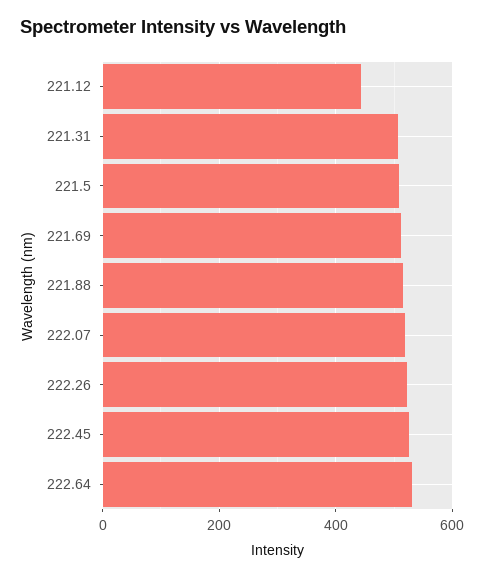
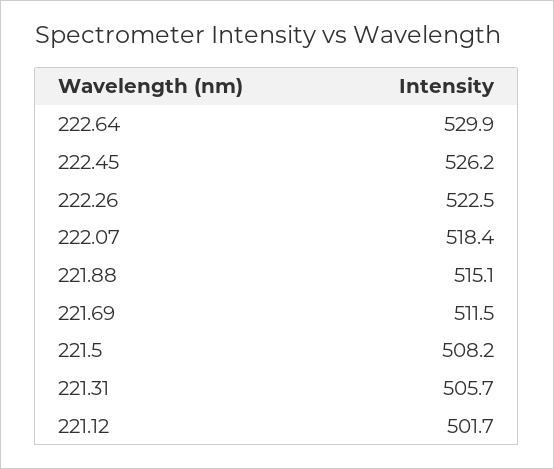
  {
-   "221.12": 440,
+   "221.12": 501.7,
    "221.31": 505.7,
    "221.5": 508.2,
    "221.69": 511.5,
    "221.88": 515.1,
    "222.07": 518.4,
    "222.26": 522.5,
    "222.45": 526.2,
    "222.64": 529.9
  }

